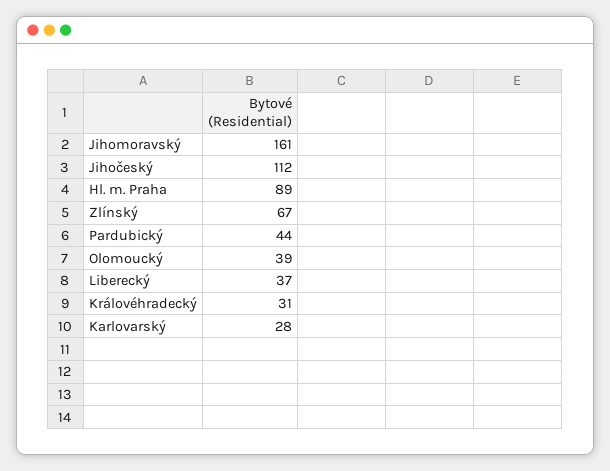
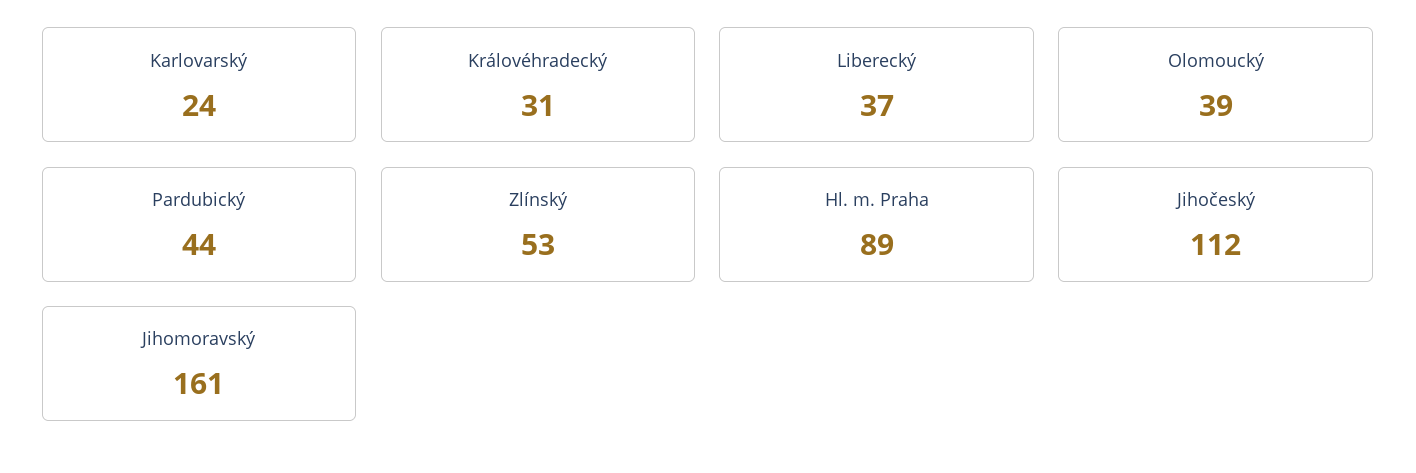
  {
    "Jihomoravský": 161,
    "Jihočeský": 112,
    "Hl. m. Praha": 89,
-   "Zlínský": 67,
+   "Zlínský": 53,
    "Pardubický": 44,
    "Olomoucký": 39,
    "Liberecký": 37,
    "Královéhradecký": 31,
-   "Karlovarský": 28
+   "Karlovarský": 24
  }

